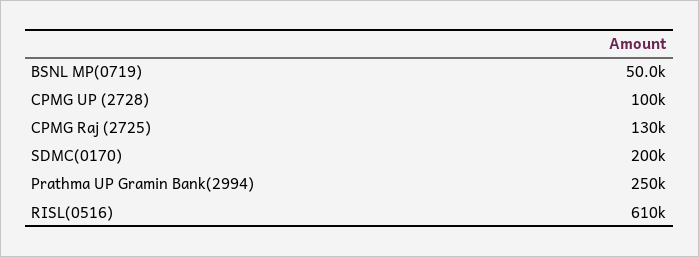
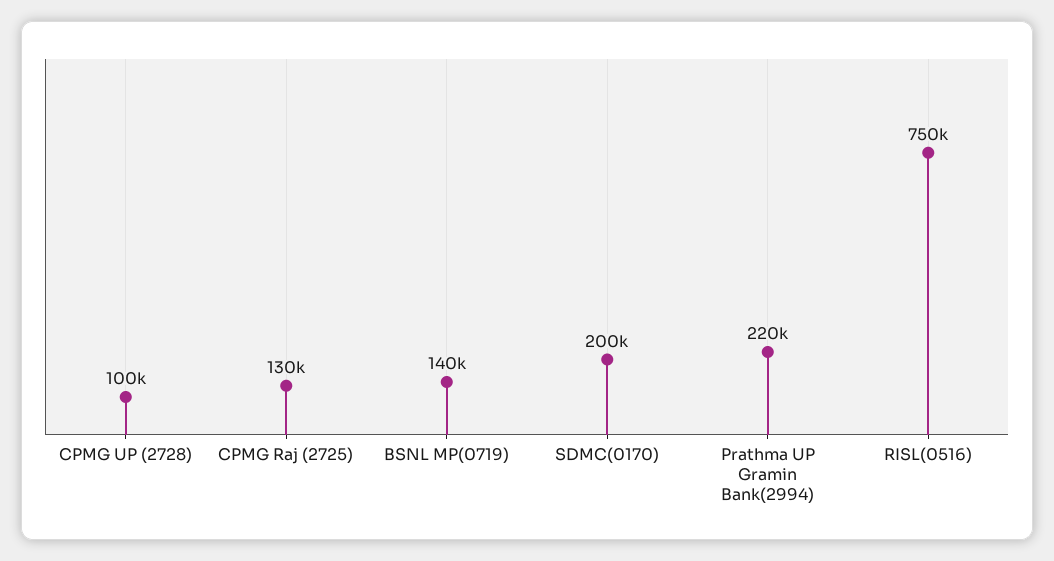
  {
-   "BSNL MP(0719)": 50000,
+   "BSNL MP(0719)": 140000,
    "CPMG UP (2728)": 100000,
    "CPMG Raj (2725)": 130000,
    "SDMC(0170)": 200000,
-   "Prathma UP Gramin Bank(2994)": 250000,
+   "Prathma UP Gramin Bank(2994)": 220000,
-   "RISL(0516)": 610000
+   "RISL(0516)": 750000
  }

